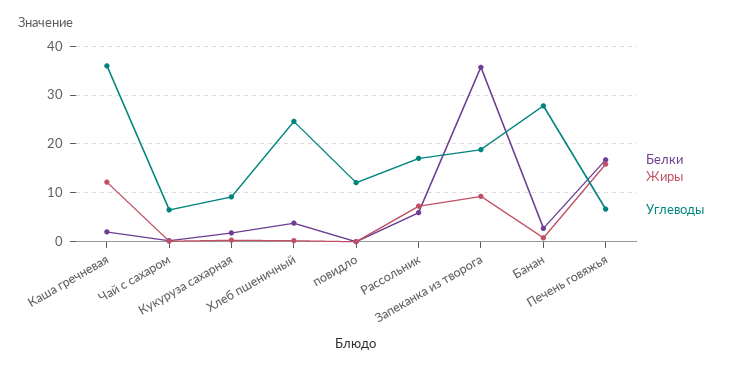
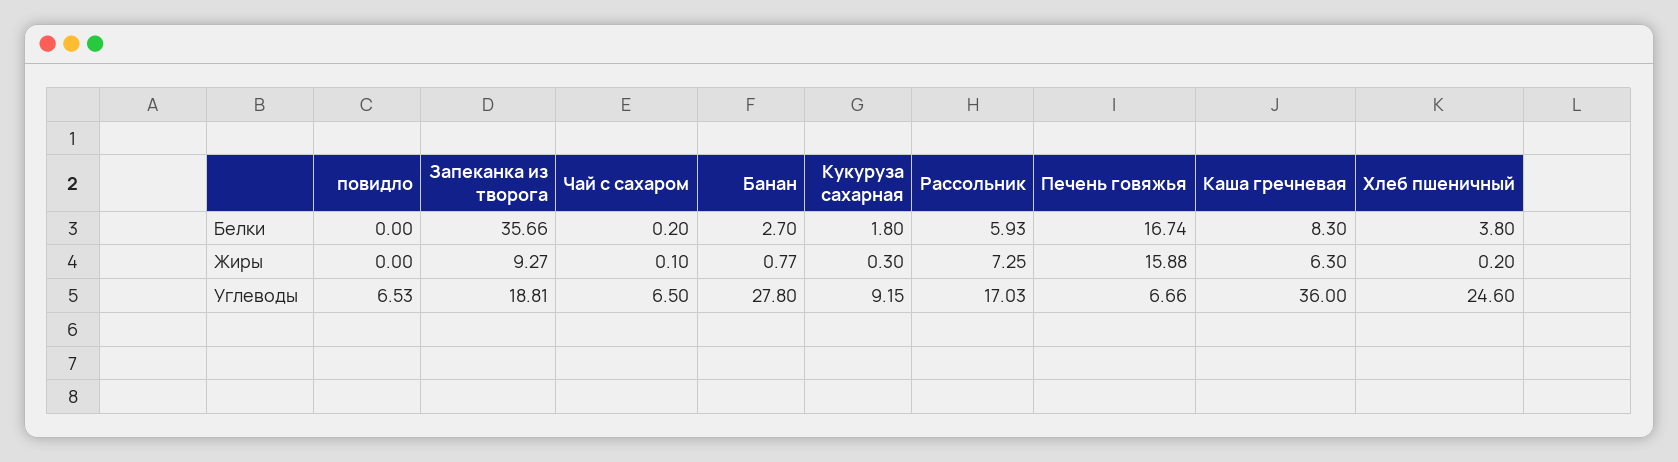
  {
    "Белки": {
-     "Каша гречневая": 2,
+     "Каша гречневая": 8.3,
      "Чай с сахаром": 0.2,
      "Кукуруза сахарная": 1.8,
      "Хлеб пшеничный": 3.8,
      "повидло": 0,
      "Рассольник": 5.93,
      "Запеканка из творога": 35.66,
      "Банан": 2.7,
      "Печень говяжья": 16.74
    },
    "Жиры": {
-     "Каша гречневая": 12,
+     "Каша гречневая": 6.3,
      "Чай с сахаром": 0.1,
      "Кукуруза сахарная": 0.3,
      "Хлеб пшеничный": 0.2,
      "повидло": 0,
      "Рассольник": 7.25,
      "Запеканка из творога": 9.27,
      "Банан": 0.77,
      "Печень говяжья": 15.88
    },
    "Углеводы": {
      "Каша гречневая": 36,
      "Чай с сахаром": 6.5,
      "Кукуруза сахарная": 9.15,
      "Хлеб пшеничный": 24.6,
-     "повидло": 12,
+     "повидло": 6.53,
      "Рассольник": 17.03,
      "Запеканка из творога": 18.81,
      "Банан": 27.8,
      "Печень говяжья": 6.66
    }
  }

